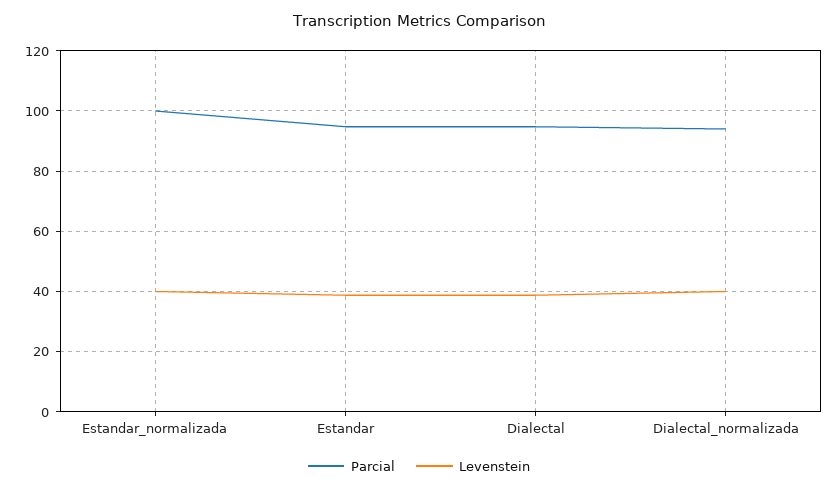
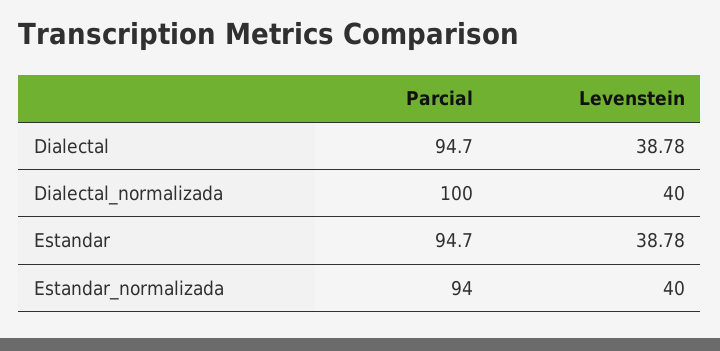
  {
    "Parcial": {
-     "Estandar_normalizada": 100,
+     "Estandar_normalizada": 94,
      "Estandar": 94.7,
      "Dialectal": 94.7,
-     "Dialectal_normalizada": 94
+     "Dialectal_normalizada": 100
    },
    "Levenstein": {
      "Estandar_normalizada": 40,
      "Estandar": 38.78,
      "Dialectal": 38.78,
      "Dialectal_normalizada": 40
    }
  }

